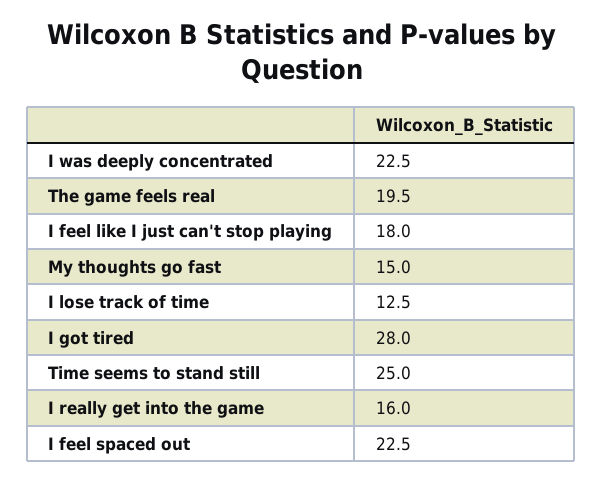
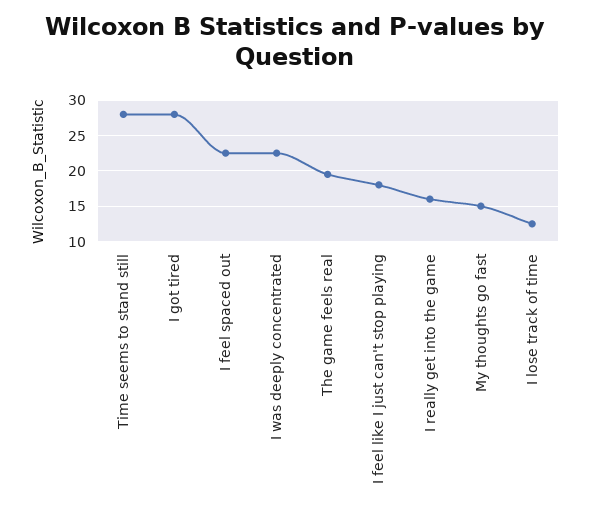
  {
    "I was deeply concentrated": 22.5,
    "The game feels real": 19.5,
    "I feel like I just can't stop playing": 18,
    "My thoughts go fast": 15,
    "I lose track of time": 12.5,
    "I got tired": 28,
-   "Time seems to stand still": 25,
+   "Time seems to stand still": 28,
    "I really get into the game": 16,
    "I feel spaced out": 22.5
  }

